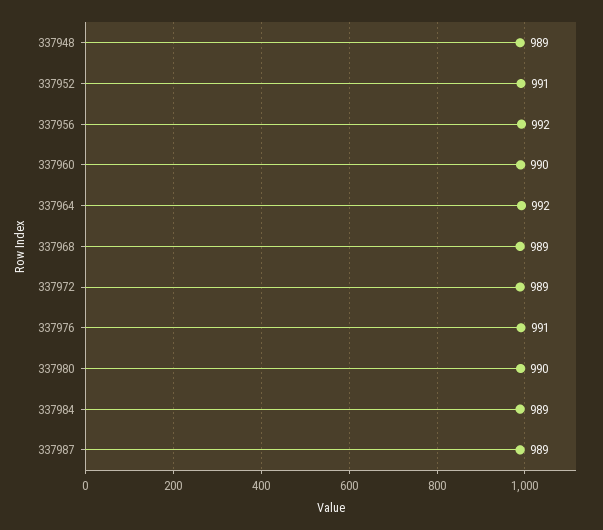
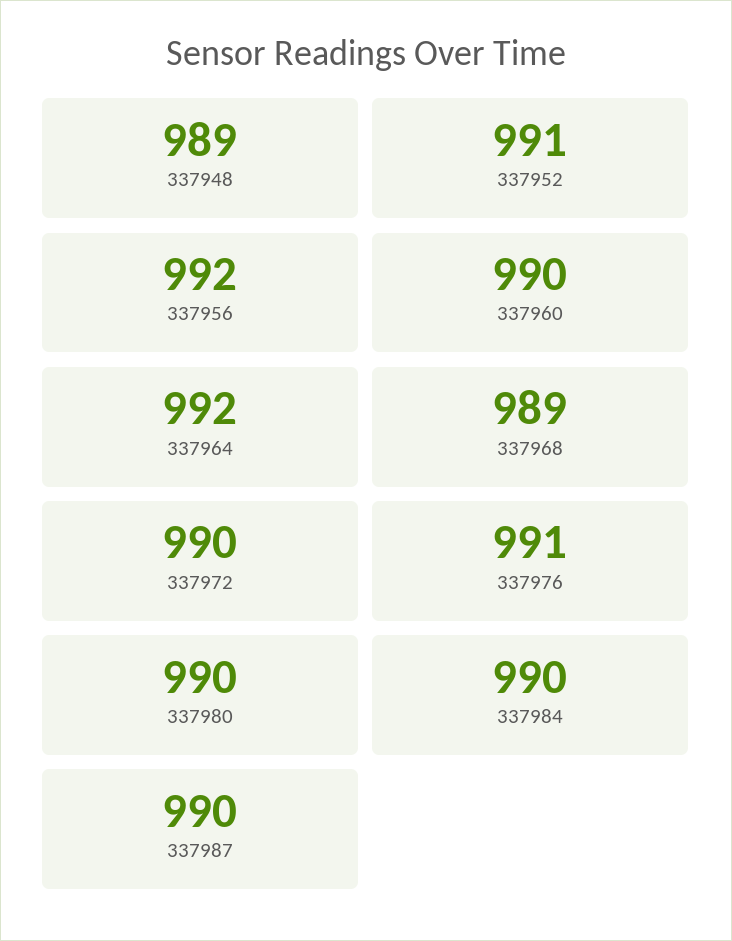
  {
    "337948": 989,
    "337952": 991,
    "337956": 992,
    "337960": 990,
    "337964": 992,
    "337968": 989,
-   "337972": 989,
+   "337972": 990,
    "337976": 991,
    "337980": 990,
-   "337984": 989,
+   "337984": 990,
-   "337987": 989
+   "337987": 990
  }

